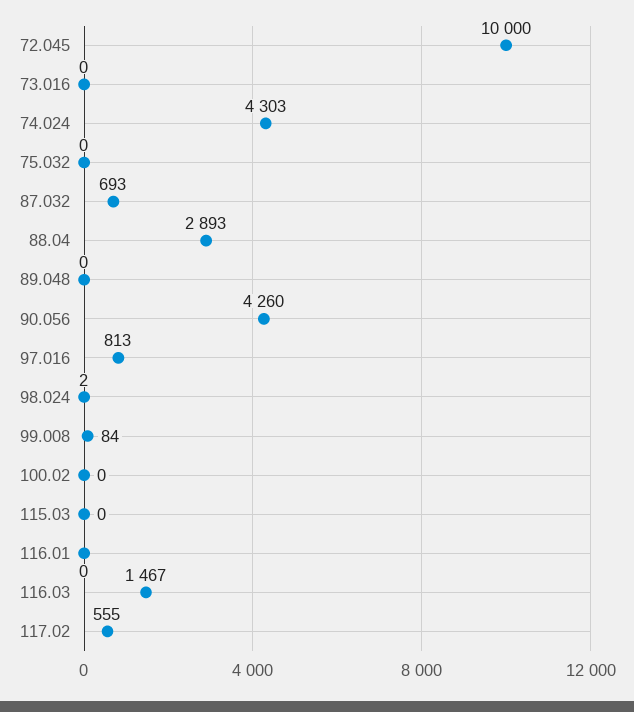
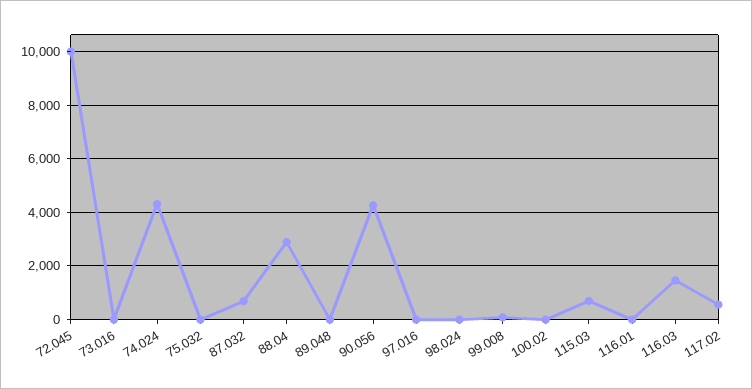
  {
    "72.045": 10000,
    "73.016": 0,
    "74.024": 4303,
    "75.032": 0,
    "87.032": 693,
    "88.04": 2893,
    "89.048": 0,
    "90.056": 4260,
-   "97.016": 813,
+   "97.016": 0,
    "98.024": 2,
    "99.008": 84,
    "100.02": 0,
-   "115.03": 0,
+   "115.03": 750,
    "116.01": 0,
    "116.03": 1467,
    "117.02": 555
  }

